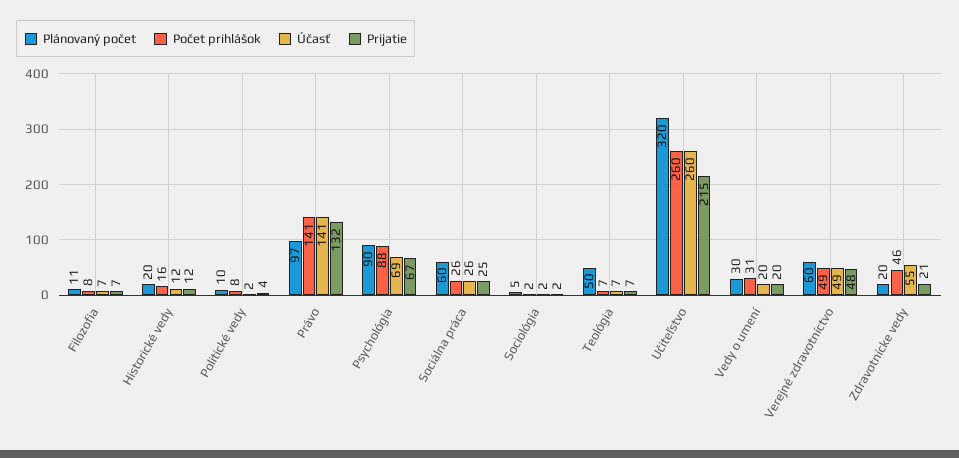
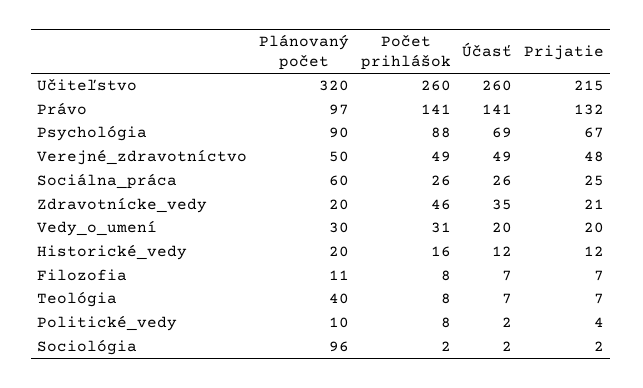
  {
    "Plánovaný počet": {
      "Filozofia": 11,
      "Historické vedy": 20,
      "Politické vedy": 10,
      "Právo": 97,
      "Psychológia": 90,
      "Sociálna práca": 60,
-     "Sociológia": 5,
+     "Sociológia": 96,
-     "Teológia": 50,
+     "Teológia": 40,
      "Učiteľstvo": 320,
      "Vedy o umení": 30,
-     "Verejné zdravotníctvo": 60,
+     "Verejné zdravotníctvo": 50,
      "Zdravotnícke vedy": 20
    },
    "Počet prihlášok": {
      "Filozofia": 8,
      "Historické vedy": 16,
      "Politické vedy": 8,
      "Právo": 141,
      "Psychológia": 88,
      "Sociálna práca": 26,
      "Sociológia": 2,
-     "Teológia": 7,
+     "Teológia": 8,
      "Učiteľstvo": 260,
      "Vedy o umení": 31,
      "Verejné zdravotníctvo": 49,
      "Zdravotnícke vedy": 46
    },
    "Účasť": {
      "Filozofia": 7,
      "Historické vedy": 12,
      "Politické vedy": 2,
      "Právo": 141,
      "Psychológia": 69,
      "Sociálna práca": 26,
      "Sociológia": 2,
      "Teológia": 7,
      "Učiteľstvo": 260,
      "Vedy o umení": 20,
      "Verejné zdravotníctvo": 49,
-     "Zdravotnícke vedy": 55
+     "Zdravotnícke vedy": 35
    },
    "Prijatie": {
      "Filozofia": 7,
      "Historické vedy": 12,
      "Politické vedy": 4,
      "Právo": 132,
      "Psychológia": 67,
      "Sociálna práca": 25,
      "Sociológia": 2,
      "Teológia": 7,
      "Učiteľstvo": 215,
      "Vedy o umení": 20,
      "Verejné zdravotníctvo": 48,
      "Zdravotnícke vedy": 21
    }
  }

